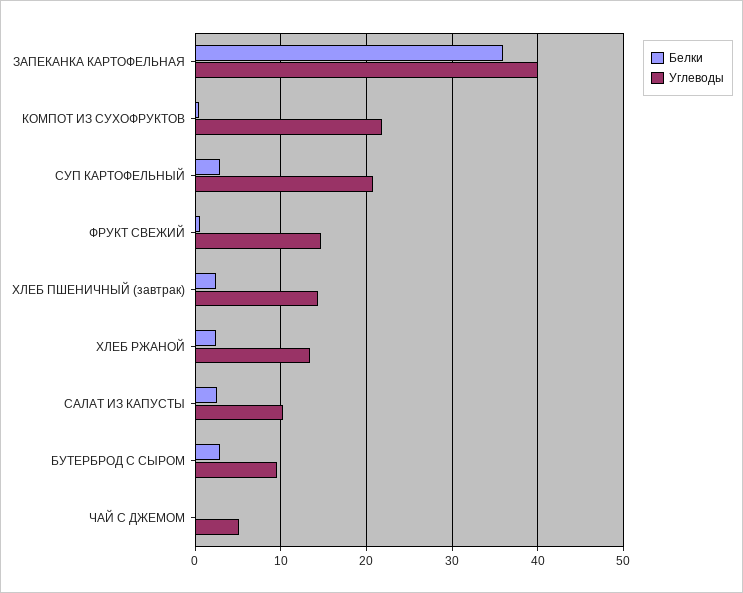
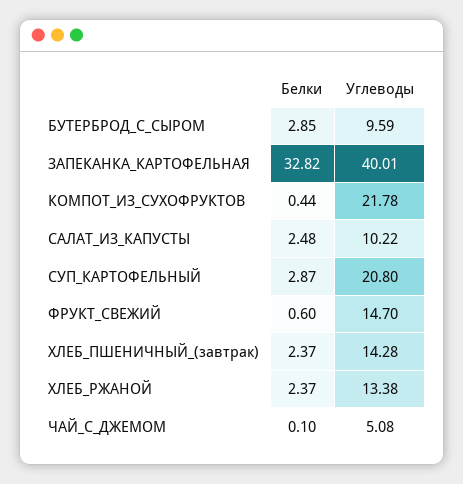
  {
    "Белки": {
-     "ЗАПЕКАНКА КАРТОФЕЛЬНАЯ": 36,
+     "ЗАПЕКАНКА КАРТОФЕЛЬНАЯ": 32.82,
      "КОМПОТ ИЗ СУХОФРУКТОВ": 0.44,
      "СУП КАРТОФЕЛЬНЫЙ": 2.87,
      "ФРУКТ СВЕЖИЙ": 0.6,
      "ХЛЕБ ПШЕНИЧНЫЙ (завтрак)": 2.37,
      "ХЛЕБ РЖАНОЙ": 2.37,
      "САЛАТ ИЗ КАПУСТЫ": 2.48,
      "БУТЕРБРОД С СЫРОМ": 2.85,
      "ЧАЙ С ДЖЕМОМ": 0.1
    },
    "Углеводы": {
      "ЗАПЕКАНКА КАРТОФЕЛЬНАЯ": 40.01,
      "КОМПОТ ИЗ СУХОФРУКТОВ": 21.78,
      "СУП КАРТОФЕЛЬНЫЙ": 20.8,
      "ФРУКТ СВЕЖИЙ": 14.7,
      "ХЛЕБ ПШЕНИЧНЫЙ (завтрак)": 14.28,
      "ХЛЕБ РЖАНОЙ": 13.38,
      "САЛАТ ИЗ КАПУСТЫ": 10.22,
      "БУТЕРБРОД С СЫРОМ": 9.59,
      "ЧАЙ С ДЖЕМОМ": 5.08
    }
  }

